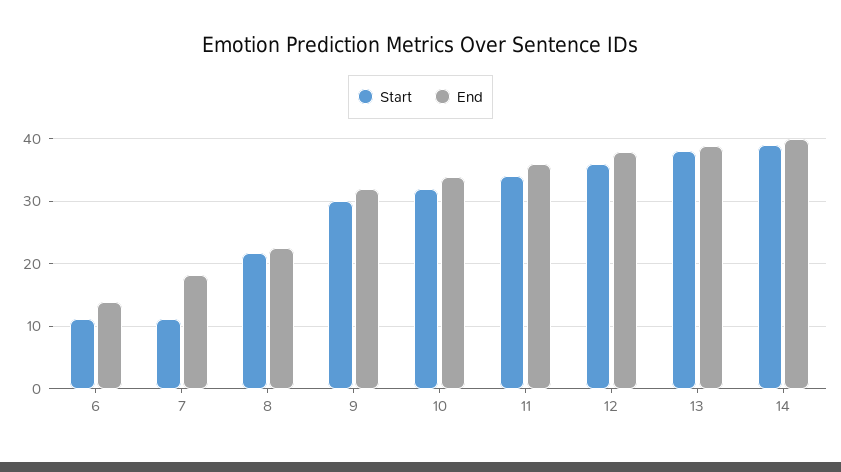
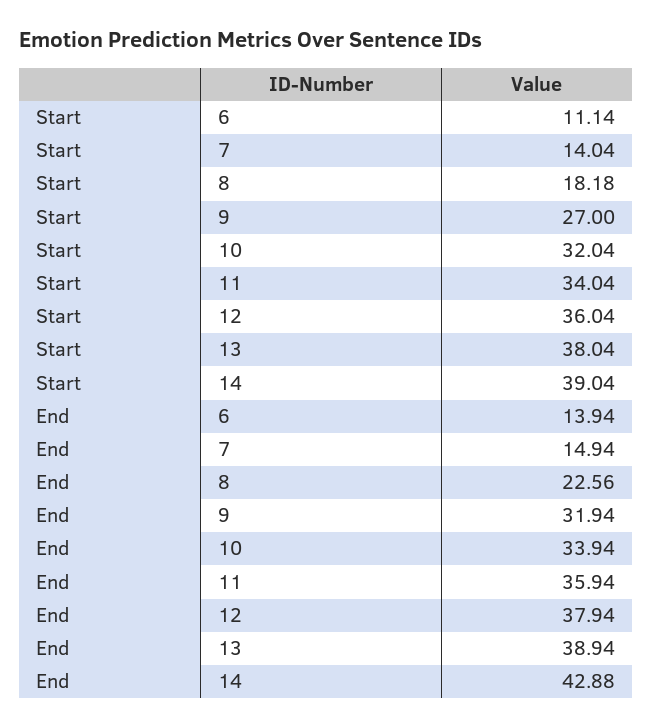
  {
    "Start": {
      "6": 11.14,
-     "7": 11,
+     "7": 14.04,
-     "8": 22,
+     "8": 18.18,
-     "9": 30,
+     "9": 27,
      "10": 32.04,
      "11": 34.04,
      "12": 36.04,
      "13": 38.04,
      "14": 39.04
    },
    "End": {
      "6": 13.94,
-     "7": 18,
+     "7": 14.94,
      "8": 22.56,
      "9": 31.94,
      "10": 33.94,
      "11": 35.94,
      "12": 37.94,
      "13": 38.94,
-     "14": 40
+     "14": 42.88
    }
  }

